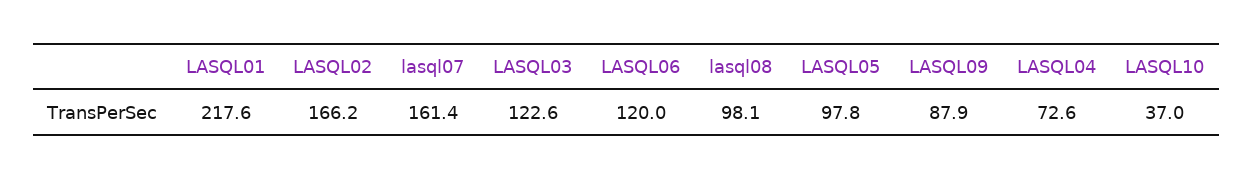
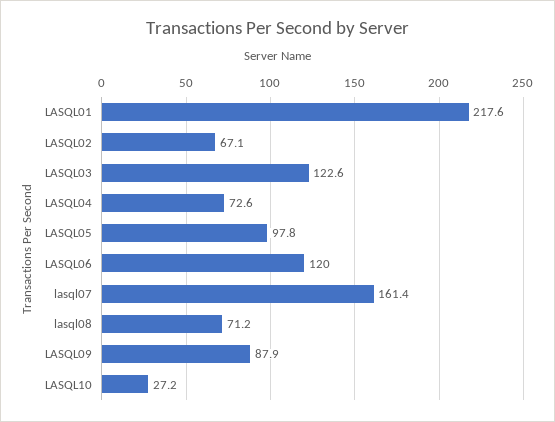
  {
    "LASQL01": 217.6,
-   "LASQL02": 166.2,
+   "LASQL02": 67.1,
    "lasql07": 161.4,
    "LASQL03": 122.6,
    "LASQL06": 120,
-   "lasql08": 98.1,
+   "lasql08": 71.2,
    "LASQL05": 97.8,
    "LASQL09": 87.9,
    "LASQL04": 72.6,
-   "LASQL10": 37
+   "LASQL10": 27.2
  }

